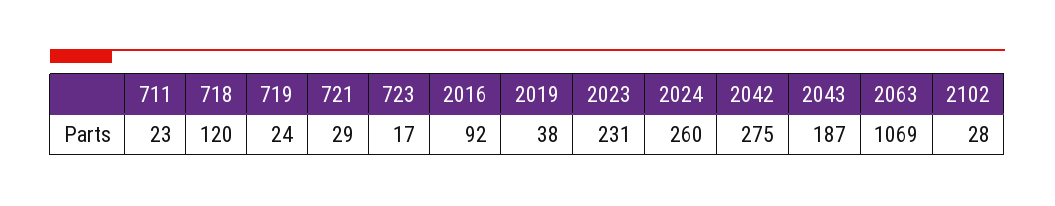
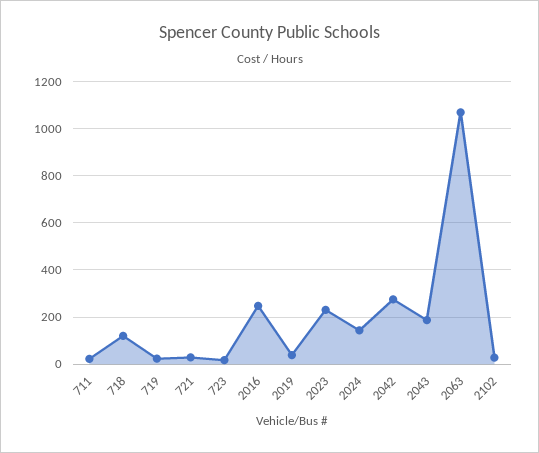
  {
    "711": 23,
    "718": 120,
    "719": 24,
    "721": 29,
    "723": 17,
-   "2016": 92,
+   "2016": 250,
    "2019": 38,
    "2023": 231,
-   "2024": 260,
+   "2024": 150,
    "2042": 275,
    "2043": 187,
    "2063": 1069,
    "2102": 28
  }

